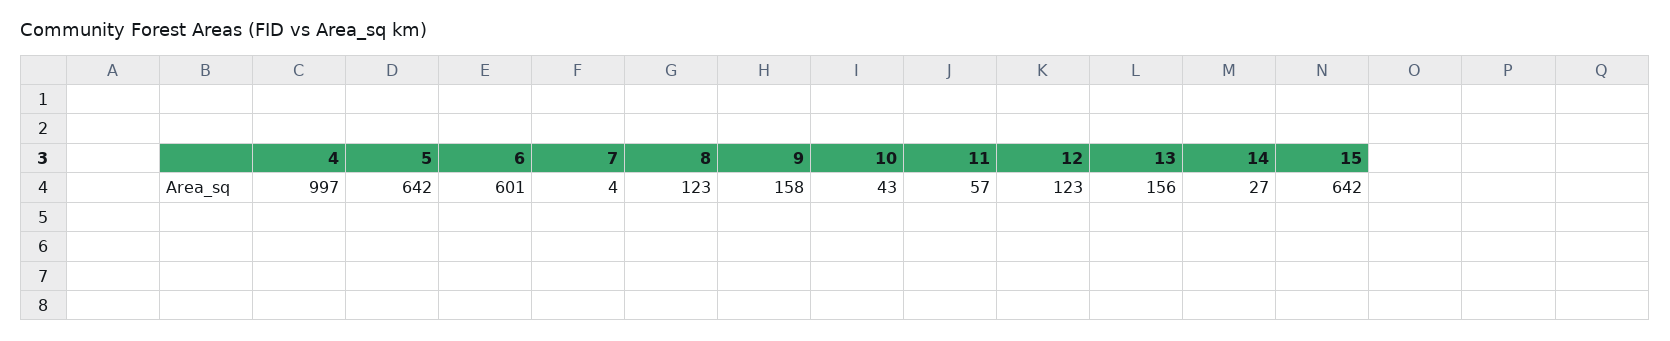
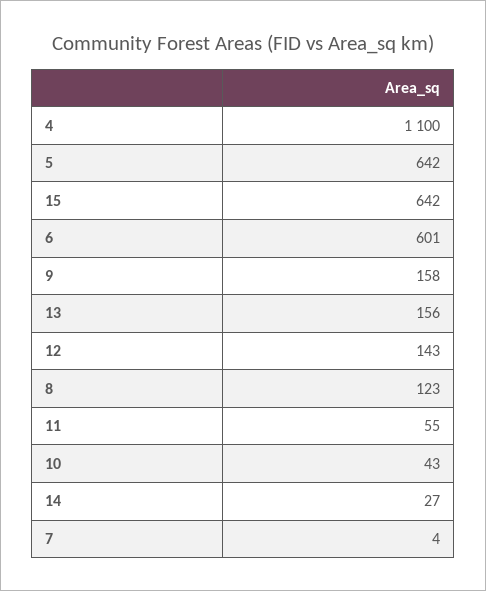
  {
-   "4": 997,
+   "4": 1100,
    "5": 642,
    "6": 601,
    "7": 4,
    "8": 123,
    "9": 158,
    "10": 43,
-   "11": 57,
+   "11": 55,
-   "12": 123,
+   "12": 143,
    "13": 156,
    "14": 27,
    "15": 642
  }

